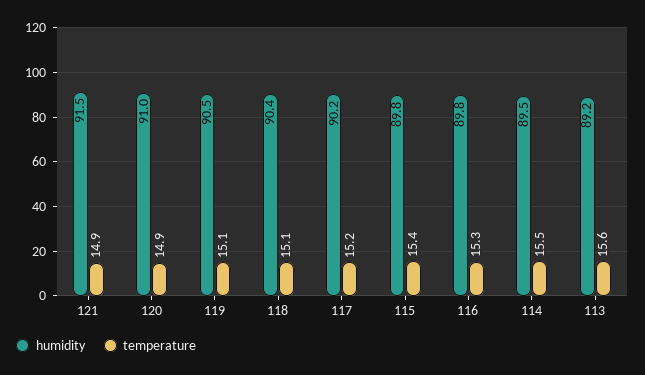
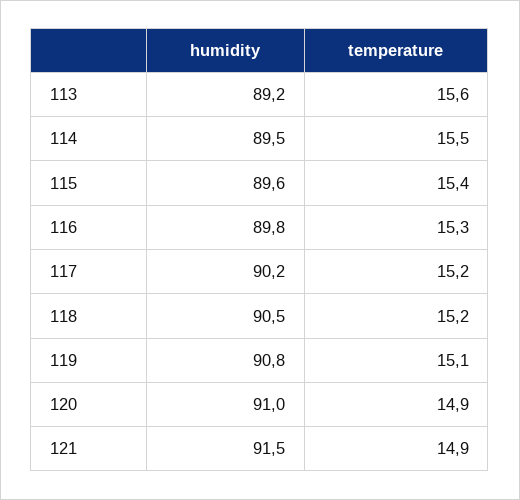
  {
    "humidity": {
      "121": 91.5,
      "120": 91,
-     "119": 90.5,
+     "119": 90.8,
-     "118": 90.4,
+     "118": 90.5,
      "117": 90.2,
-     "115": 89.8,
+     "115": 89.6,
      "116": 89.8,
      "114": 89.5,
      "113": 89.2
    },
    "temperature": {
      "121": 14.9,
      "120": 14.9,
      "119": 15.1,
-     "118": 15.1,
+     "118": 15.2,
      "117": 15.2,
      "115": 15.4,
      "116": 15.3,
      "114": 15.5,
      "113": 15.6
    }
  }

